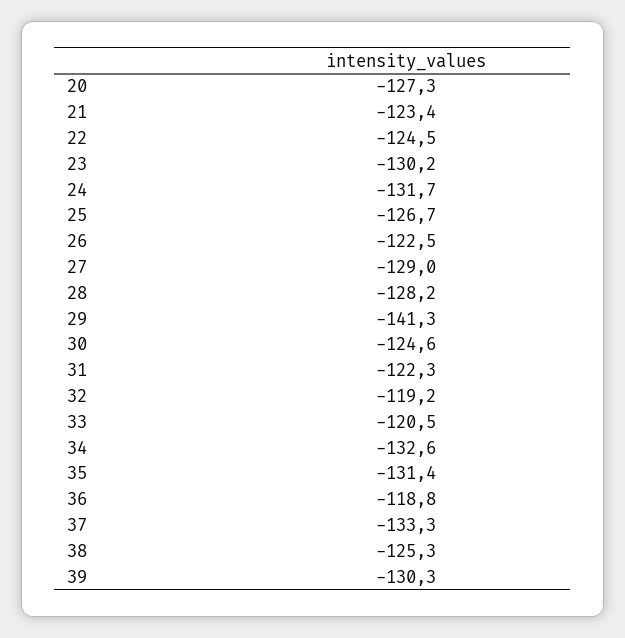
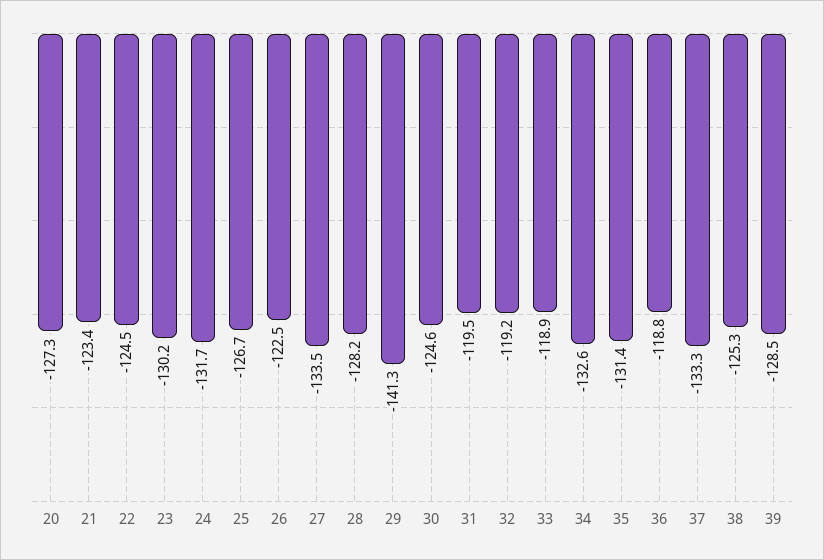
  {
    "20": -127.3,
    "21": -123.4,
    "22": -124.5,
    "23": -130.2,
    "24": -131.7,
    "25": -126.7,
    "26": -122.5,
-   "27": -129,
+   "27": -133.5,
    "28": -128.2,
    "29": -141.3,
    "30": -124.6,
-   "31": -122.3,
+   "31": -119.5,
    "32": -119.2,
-   "33": -120.5,
+   "33": -118.9,
    "34": -132.6,
    "35": -131.4,
    "36": -118.8,
    "37": -133.3,
    "38": -125.3,
-   "39": -130.3
+   "39": -128.5
  }

